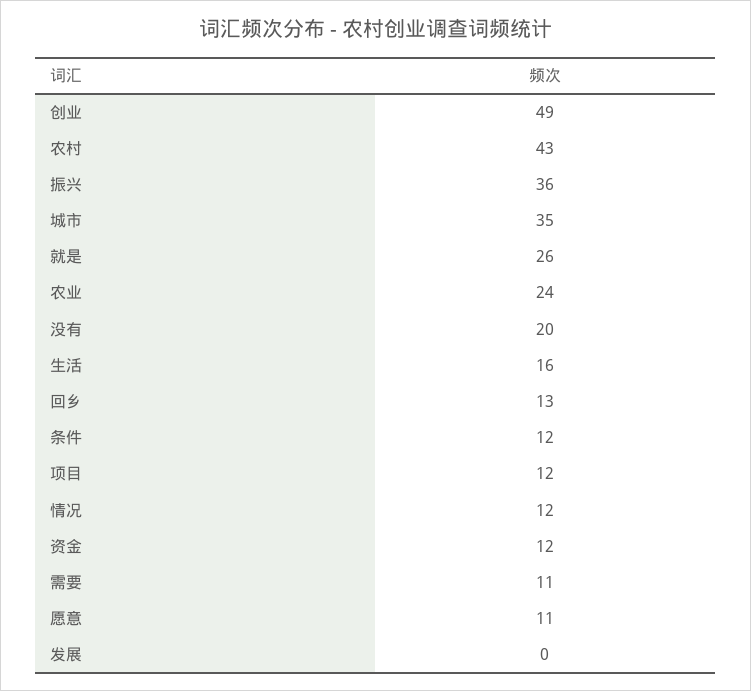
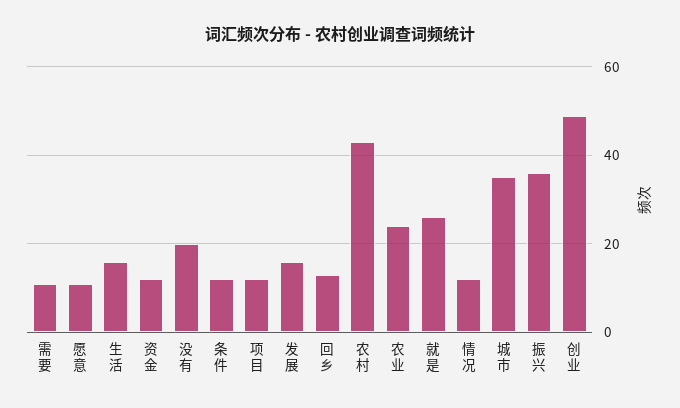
  {
    "创业": 49,
    "农村": 43,
    "振兴": 36,
    "城市": 35,
    "就是": 26,
    "农业": 24,
    "没有": 20,
    "生活": 16,
    "回乡": 13,
    "条件": 12,
    "项目": 12,
    "情况": 12,
    "资金": 12,
    "需要": 11,
    "愿意": 11,
-   "发展": 0
+   "发展": 15
  }

